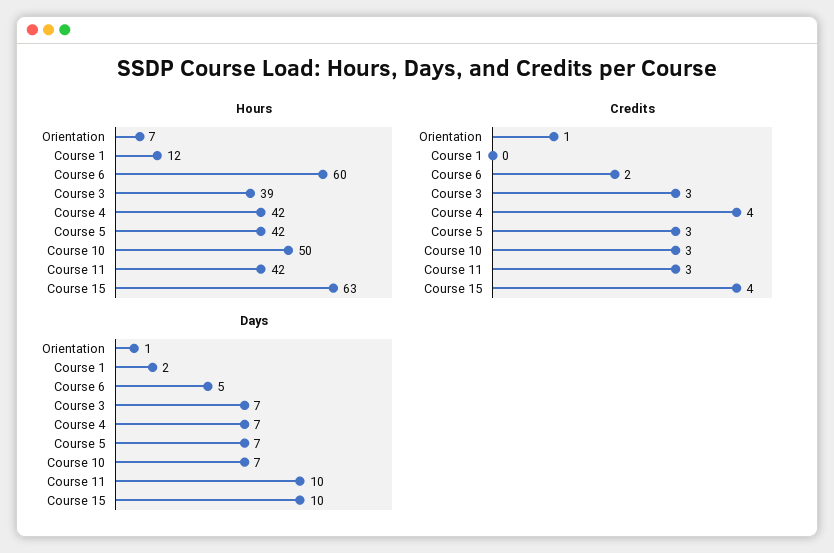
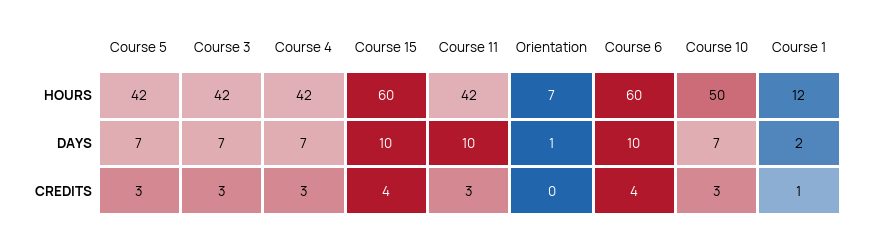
  {
    "Hours": {
      "Orientation": 7,
      "Course 1": 12,
      "Course 6": 60,
-     "Course 3": 39,
+     "Course 3": 42,
      "Course 4": 42,
      "Course 5": 42,
      "Course 10": 50,
      "Course 11": 42,
-     "Course 15": 63
+     "Course 15": 60
    },
    "Credits": {
-     "Orientation": 1,
+     "Orientation": 0,
-     "Course 1": 0,
+     "Course 1": 1,
-     "Course 6": 2,
+     "Course 6": 4,
      "Course 3": 3,
-     "Course 4": 4,
+     "Course 4": 3,
      "Course 5": 3,
      "Course 10": 3,
      "Course 11": 3,
      "Course 15": 4
    },
    "Days": {
      "Orientation": 1,
      "Course 1": 2,
-     "Course 6": 5,
+     "Course 6": 10,
      "Course 3": 7,
      "Course 4": 7,
      "Course 5": 7,
      "Course 10": 7,
      "Course 11": 10,
      "Course 15": 10
    }
  }

